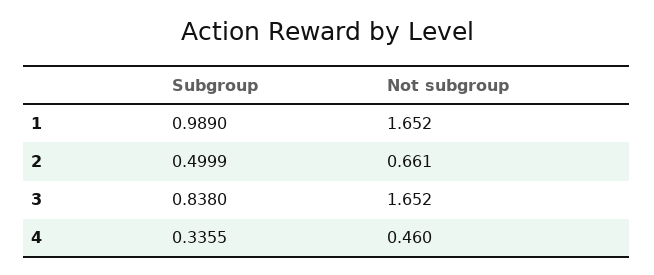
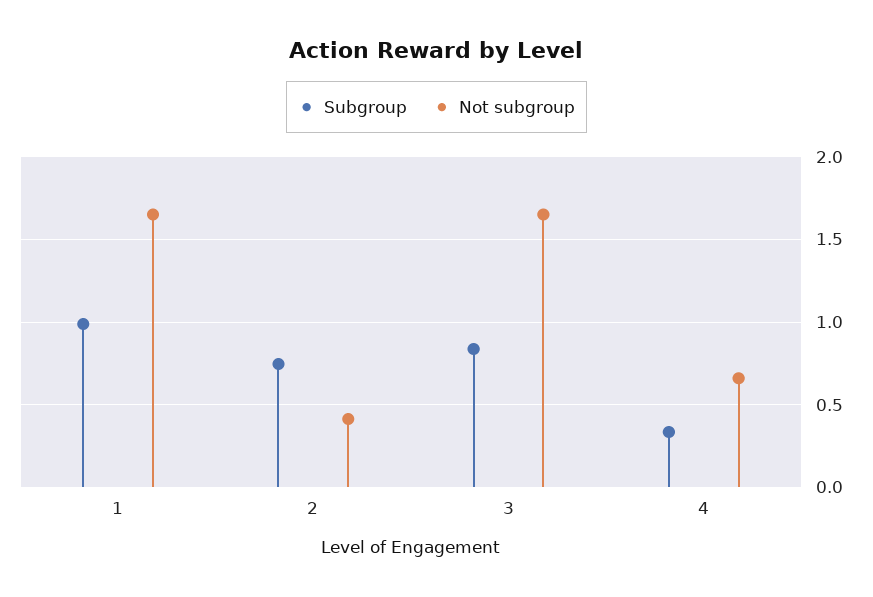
  {
    "Subgroup": {
      "1": 0.989,
-     "2": 0.4999,
+     "2": 0.75,
      "3": 0.838,
      "4": 0.3355
    },
    "Not subgroup": {
      "1": 1.652,
-     "2": 0.661,
+     "2": 0.4,
      "3": 1.652,
-     "4": 0.46
+     "4": 0.65
    }
  }

